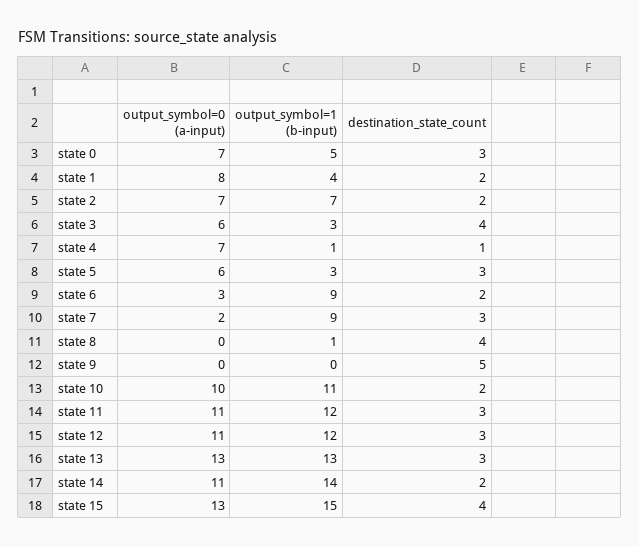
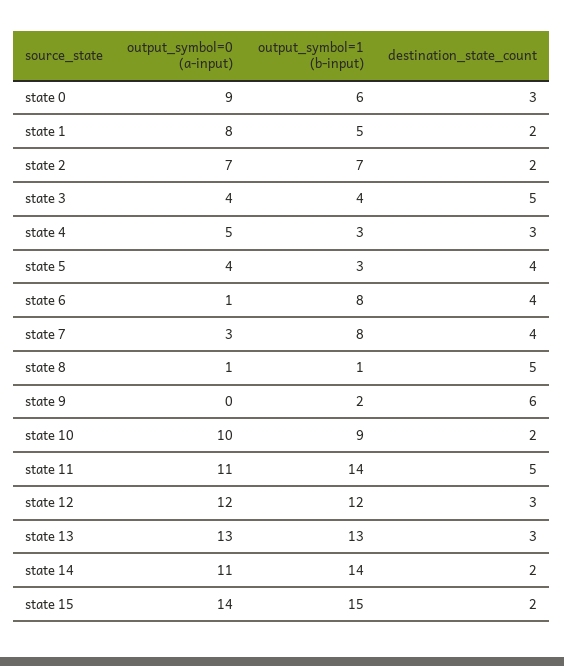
  {
    "output_symbol=0 (a-input)": {
-     "state 0": 7,
+     "state 0": 9,
      "state 1": 8,
      "state 2": 7,
-     "state 3": 6,
+     "state 3": 4,
-     "state 4": 7,
+     "state 4": 5,
-     "state 5": 6,
+     "state 5": 4,
-     "state 6": 3,
+     "state 6": 1,
-     "state 7": 2,
+     "state 7": 3,
-     "state 8": 0,
+     "state 8": 1,
      "state 9": 0,
      "state 10": 10,
      "state 11": 11,
-     "state 12": 11,
+     "state 12": 12,
      "state 13": 13,
      "state 14": 11,
-     "state 15": 13
+     "state 15": 14
    },
    "output_symbol=1 (b-input)": {
-     "state 0": 5,
+     "state 0": 6,
-     "state 1": 4,
+     "state 1": 5,
      "state 2": 7,
-     "state 3": 3,
+     "state 3": 4,
-     "state 4": 1,
+     "state 4": 3,
      "state 5": 3,
-     "state 6": 9,
+     "state 6": 8,
-     "state 7": 9,
+     "state 7": 8,
      "state 8": 1,
-     "state 9": 0,
+     "state 9": 2,
-     "state 10": 11,
+     "state 10": 9,
-     "state 11": 12,
+     "state 11": 14,
      "state 12": 12,
      "state 13": 13,
      "state 14": 14,
      "state 15": 15
    },
    "destination_state_count": {
      "state 0": 3,
      "state 1": 2,
      "state 2": 2,
-     "state 3": 4,
+     "state 3": 5,
-     "state 4": 1,
+     "state 4": 3,
-     "state 5": 3,
+     "state 5": 4,
-     "state 6": 2,
+     "state 6": 4,
-     "state 7": 3,
+     "state 7": 4,
-     "state 8": 4,
+     "state 8": 5,
-     "state 9": 5,
+     "state 9": 6,
      "state 10": 2,
-     "state 11": 3,
+     "state 11": 5,
      "state 12": 3,
      "state 13": 3,
      "state 14": 2,
-     "state 15": 4
+     "state 15": 2
    }
  }

